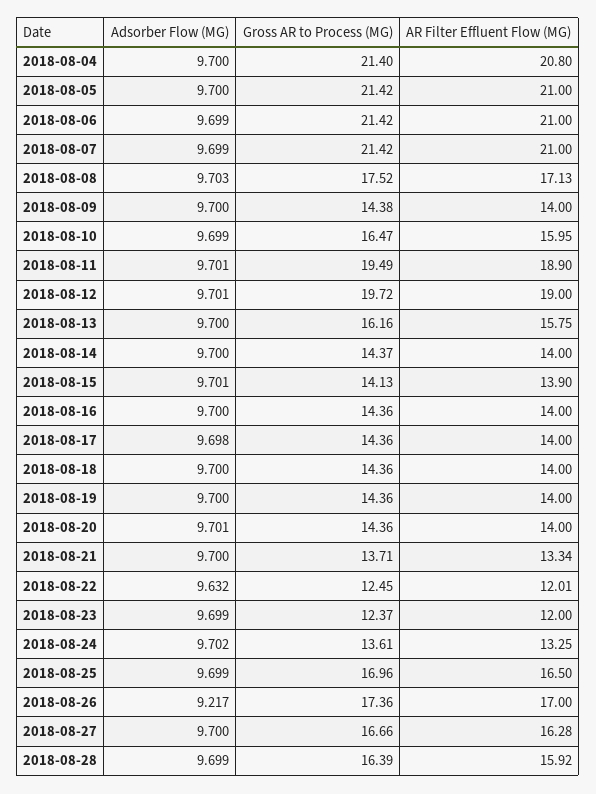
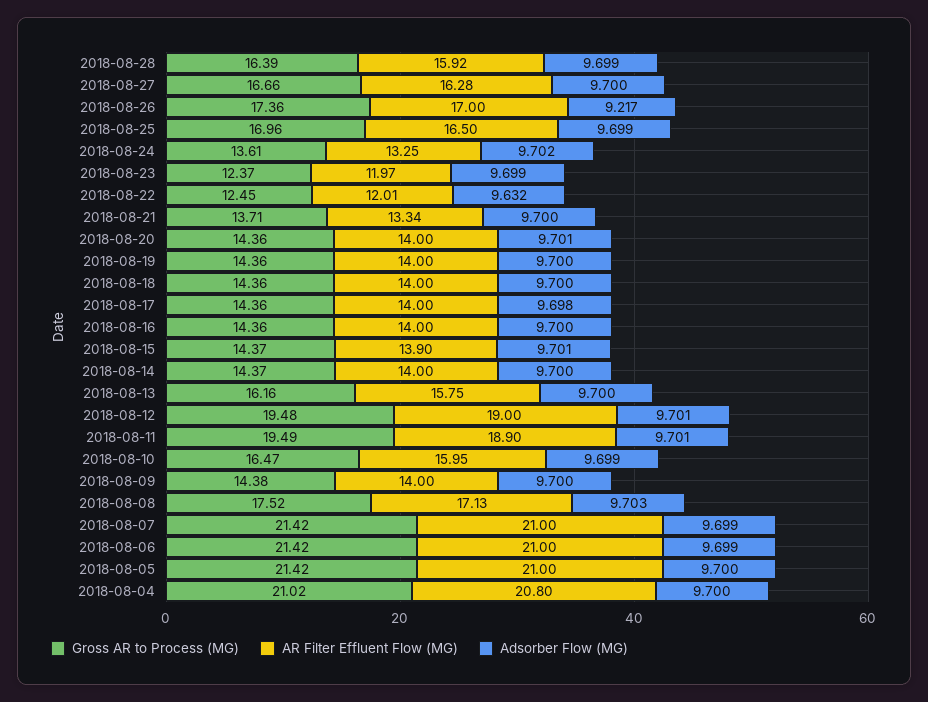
  {
    "Adsorber Flow (MG)": {
      "2018-08-04": 9.7,
      "2018-08-05": 9.7,
      "2018-08-06": 9.699,
      "2018-08-07": 9.699,
      "2018-08-08": 9.703,
      "2018-08-09": 9.7,
      "2018-08-10": 9.699,
      "2018-08-11": 9.701,
      "2018-08-12": 9.701,
      "2018-08-13": 9.7,
      "2018-08-14": 9.7,
      "2018-08-15": 9.701,
      "2018-08-16": 9.7,
      "2018-08-17": 9.698,
      "2018-08-18": 9.7,
      "2018-08-19": 9.7,
      "2018-08-20": 9.701,
      "2018-08-21": 9.7,
      "2018-08-22": 9.632,
      "2018-08-23": 9.699,
      "2018-08-24": 9.702,
      "2018-08-25": 9.699,
      "2018-08-26": 9.217,
      "2018-08-27": 9.7,
      "2018-08-28": 9.699
    },
    "Gross AR to Process (MG)": {
-     "2018-08-04": 21.4,
+     "2018-08-04": 21.02,
      "2018-08-05": 21.42,
      "2018-08-06": 21.42,
      "2018-08-07": 21.42,
      "2018-08-08": 17.52,
      "2018-08-09": 14.38,
      "2018-08-10": 16.47,
      "2018-08-11": 19.49,
-     "2018-08-12": 19.72,
+     "2018-08-12": 19.48,
      "2018-08-13": 16.16,
      "2018-08-14": 14.37,
-     "2018-08-15": 14.13,
+     "2018-08-15": 14.37,
      "2018-08-16": 14.36,
      "2018-08-17": 14.36,
      "2018-08-18": 14.36,
      "2018-08-19": 14.36,
      "2018-08-20": 14.36,
      "2018-08-21": 13.71,
      "2018-08-22": 12.45,
      "2018-08-23": 12.37,
      "2018-08-24": 13.61,
      "2018-08-25": 16.96,
      "2018-08-26": 17.36,
      "2018-08-27": 16.66,
      "2018-08-28": 16.39
    },
    "AR Filter Effluent Flow (MG)": {
      "2018-08-04": 20.8,
      "2018-08-05": 21,
      "2018-08-06": 21,
      "2018-08-07": 21,
      "2018-08-08": 17.13,
      "2018-08-09": 14,
      "2018-08-10": 15.95,
      "2018-08-11": 18.9,
      "2018-08-12": 19,
      "2018-08-13": 15.75,
      "2018-08-14": 14,
      "2018-08-15": 13.9,
      "2018-08-16": 14,
      "2018-08-17": 14,
      "2018-08-18": 14,
      "2018-08-19": 14,
      "2018-08-20": 14,
      "2018-08-21": 13.34,
      "2018-08-22": 12.01,
-     "2018-08-23": 12,
+     "2018-08-23": 11.97,
      "2018-08-24": 13.25,
      "2018-08-25": 16.5,
      "2018-08-26": 17,
      "2018-08-27": 16.28,
      "2018-08-28": 15.92
    }
  }

